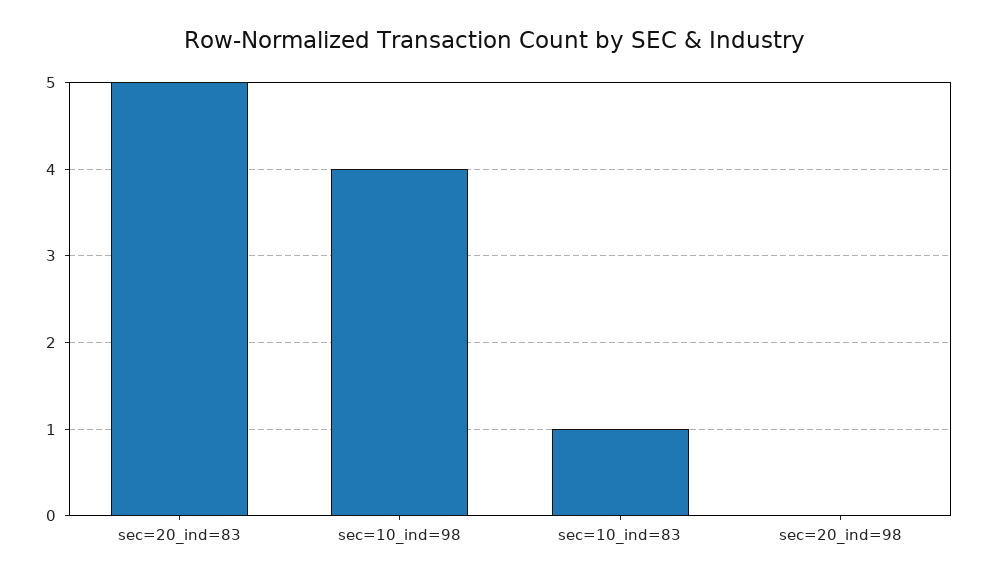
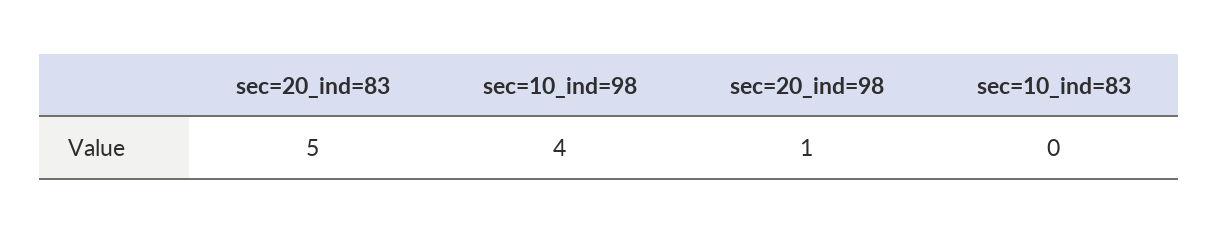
  {
    "sec=20_ind=83": 5,
    "sec=10_ind=98": 4,
-   "sec=10_ind=83": 1,
+   "sec=10_ind=83": 0,
-   "sec=20_ind=98": 0
+   "sec=20_ind=98": 1
  }

